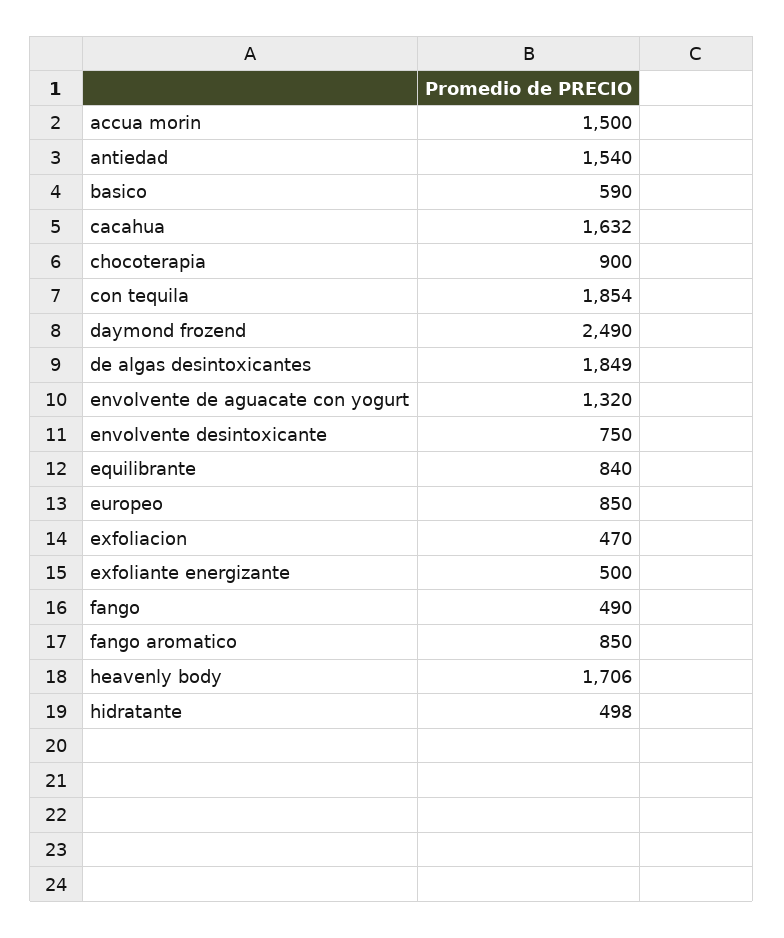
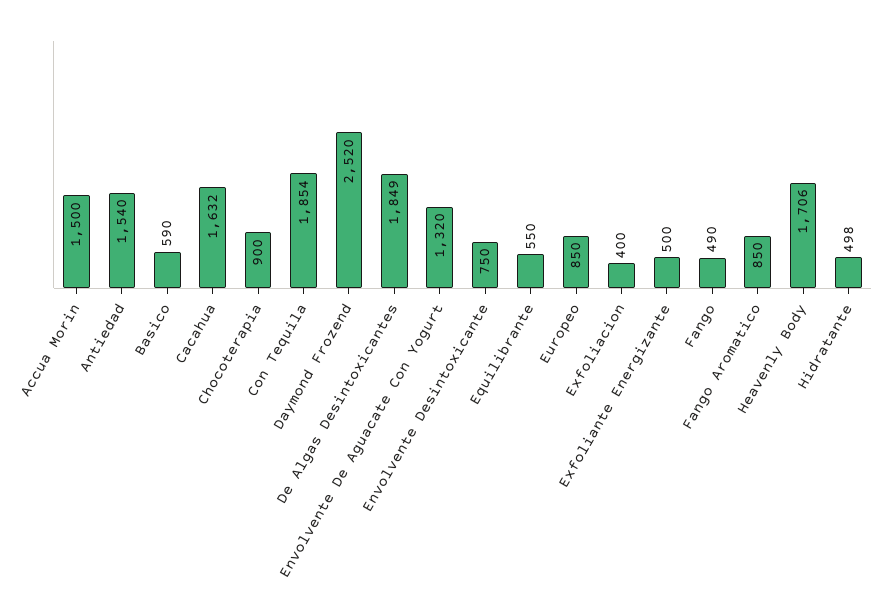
  {
    "accua morin": 1500,
    "antiedad": 1540,
    "basico": 590,
    "cacahua": 1632,
    "chocoterapia": 900,
    "con tequila": 1854,
-   "daymond frozend": 2490,
+   "daymond frozend": 2520,
    "de algas desintoxicantes": 1849,
    "envolvente de aguacate con yogurt": 1320,
    "envolvente desintoxicante": 750,
-   "equilibrante": 840,
+   "equilibrante": 550,
    "europeo": 850,
-   "exfoliacion": 470,
+   "exfoliacion": 400,
    "exfoliante energizante": 500,
    "fango": 490,
    "fango aromatico": 850,
    "heavenly body": 1706,
    "hidratante": 498
  }

